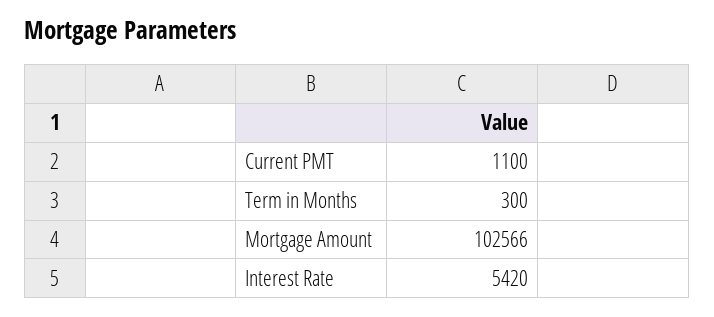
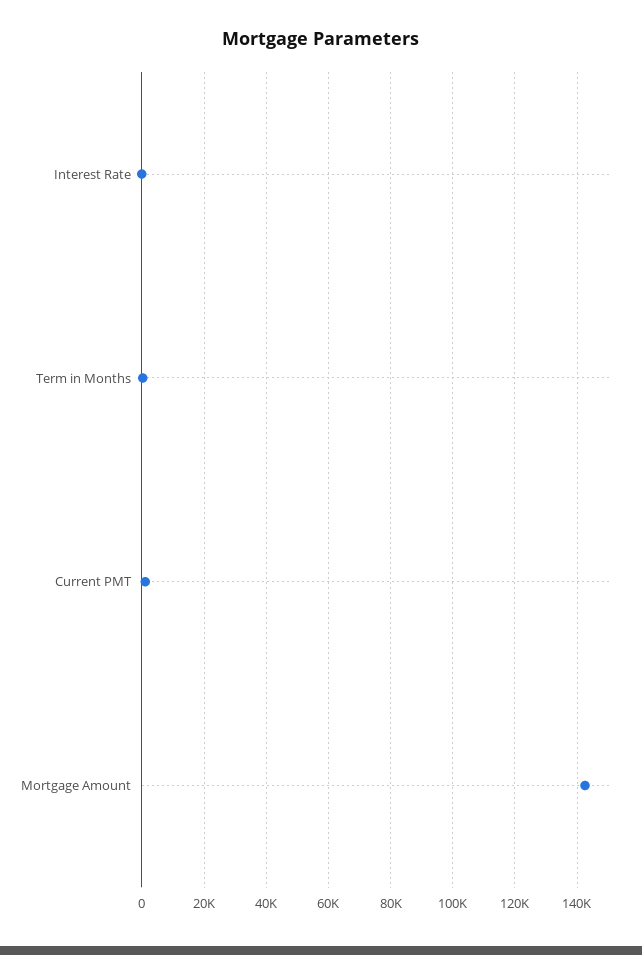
  {
    "Current PMT": 1100,
    "Term in Months": 300,
-   "Mortgage Amount": 102566,
+   "Mortgage Amount": 142000,
-   "Interest Rate": 5420
+   "Interest Rate": 0
  }

